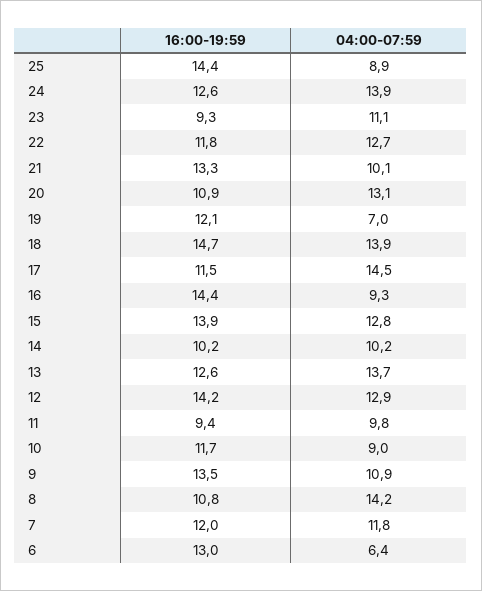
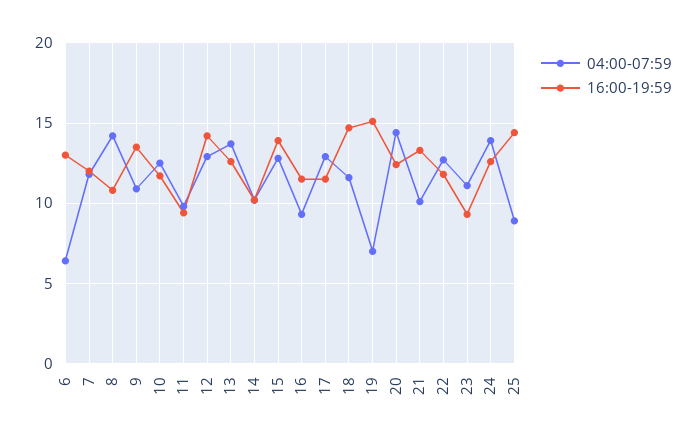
  {
    "16:00-19:59": {
      "25": 14.4,
      "24": 12.6,
      "23": 9.3,
      "22": 11.8,
      "21": 13.3,
-     "20": 10.9,
+     "20": 12.5,
-     "19": 12.1,
+     "19": 15,
      "18": 14.7,
      "17": 11.5,
-     "16": 14.4,
+     "16": 11.5,
      "15": 13.9,
      "14": 10.2,
      "13": 12.6,
      "12": 14.2,
      "11": 9.4,
      "10": 11.7,
      "9": 13.5,
      "8": 10.8,
      "7": 12,
      "6": 13
    },
    "04:00-07:59": {
      "25": 8.9,
      "24": 13.9,
      "23": 11.1,
      "22": 12.7,
      "21": 10.1,
-     "20": 13.1,
+     "20": 14.5,
      "19": 7,
-     "18": 13.9,
+     "18": 11.5,
-     "17": 14.5,
+     "17": 13,
      "16": 9.3,
      "15": 12.8,
      "14": 10.2,
      "13": 13.7,
      "12": 12.9,
      "11": 9.8,
-     "10": 9,
+     "10": 12.5,
      "9": 10.9,
      "8": 14.2,
      "7": 11.8,
      "6": 6.4
    }
  }

